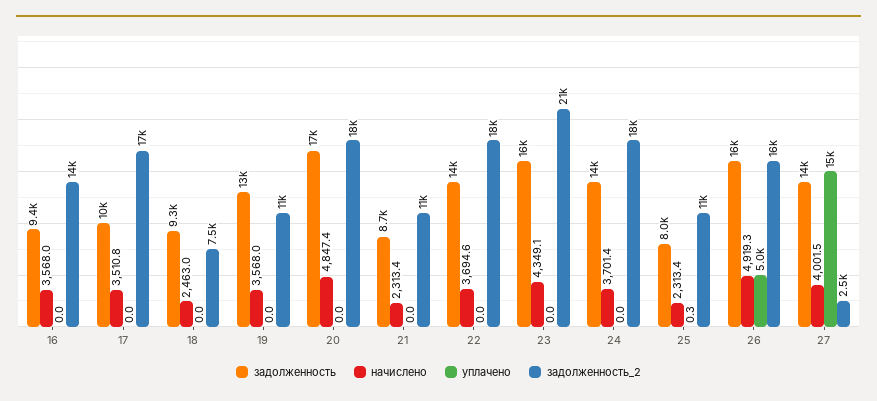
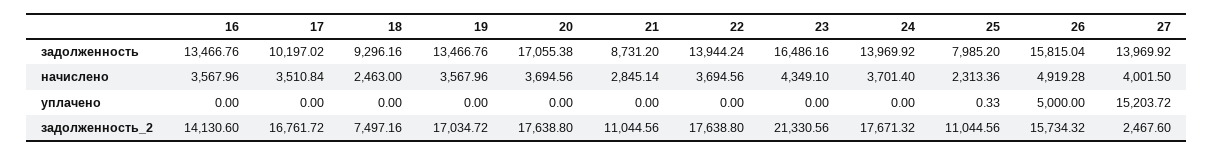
  {
    "задолженность": {
-     "16": 9400,
+     "16": 13466.76,
      "17": 10197.02,
      "18": 9296.16,
      "19": 13466.76,
      "20": 17055.38,
      "21": 8731.2,
      "22": 13944.24,
      "23": 16486.16,
      "24": 13969.92,
      "25": 7985.2,
      "26": 15815.04,
      "27": 13969.92
    },
    "начислено": {
      "16": 3567.96,
      "17": 3510.84,
      "18": 2463,
      "19": 3567.96,
-     "20": 4847.4,
+     "20": 3694.56,
-     "21": 2313.4,
+     "21": 2845.14,
      "22": 3694.56,
      "23": 4349.1,
      "24": 3701.4,
      "25": 2313.36,
      "26": 4919.28,
      "27": 4001.5
    },
    "уплачено": {
      "16": 0,
      "17": 0,
      "18": 0,
      "19": 0,
      "20": 0,
      "21": 0,
      "22": 0,
      "23": 0,
      "24": 0,
      "25": 0.33,
      "26": 5000,
      "27": 15203.72
    },
    "задолженность_2": {
      "16": 14130.6,
      "17": 16761.72,
      "18": 7497.16,
-     "19": 11000,
+     "19": 17034.72,
      "20": 17638.8,
      "21": 11044.56,
      "22": 17638.8,
      "23": 21330.56,
      "24": 17671.32,
      "25": 11044.56,
      "26": 15734.32,
      "27": 2467.6
    }
  }

